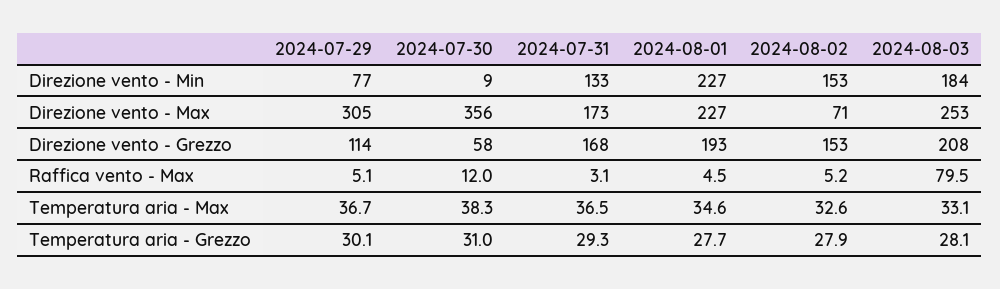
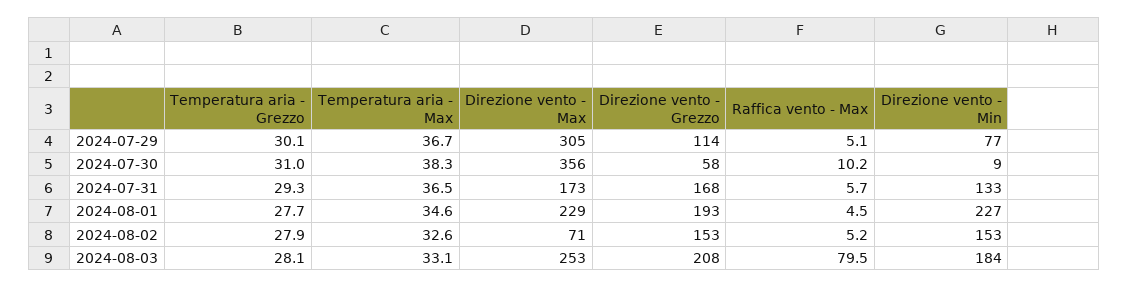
  {
    "2024-07-29": {
      "Direzione vento - Min": 77,
      "Direzione vento - Max": 305,
      "Direzione vento - Grezzo": 114,
      "Raffica vento - Max": 5.1,
      "Temperatura aria - Max": 36.7,
      "Temperatura aria - Grezzo": 30.1
    },
    "2024-07-30": {
      "Direzione vento - Min": 9,
      "Direzione vento - Max": 356,
      "Direzione vento - Grezzo": 58,
-     "Raffica vento - Max": 12,
+     "Raffica vento - Max": 10.2,
      "Temperatura aria - Max": 38.3,
      "Temperatura aria - Grezzo": 31
    },
    "2024-07-31": {
      "Direzione vento - Min": 133,
      "Direzione vento - Max": 173,
      "Direzione vento - Grezzo": 168,
-     "Raffica vento - Max": 3.1,
+     "Raffica vento - Max": 5.7,
      "Temperatura aria - Max": 36.5,
      "Temperatura aria - Grezzo": 29.3
    },
    "2024-08-01": {
      "Direzione vento - Min": 227,
-     "Direzione vento - Max": 227,
+     "Direzione vento - Max": 229,
      "Direzione vento - Grezzo": 193,
      "Raffica vento - Max": 4.5,
      "Temperatura aria - Max": 34.6,
      "Temperatura aria - Grezzo": 27.7
    },
    "2024-08-02": {
      "Direzione vento - Min": 153,
      "Direzione vento - Max": 71,
      "Direzione vento - Grezzo": 153,
      "Raffica vento - Max": 5.2,
      "Temperatura aria - Max": 32.6,
      "Temperatura aria - Grezzo": 27.9
    },
    "2024-08-03": {
      "Direzione vento - Min": 184,
      "Direzione vento - Max": 253,
      "Direzione vento - Grezzo": 208,
      "Raffica vento - Max": 79.5,
      "Temperatura aria - Max": 33.1,
      "Temperatura aria - Grezzo": 28.1
    }
  }

